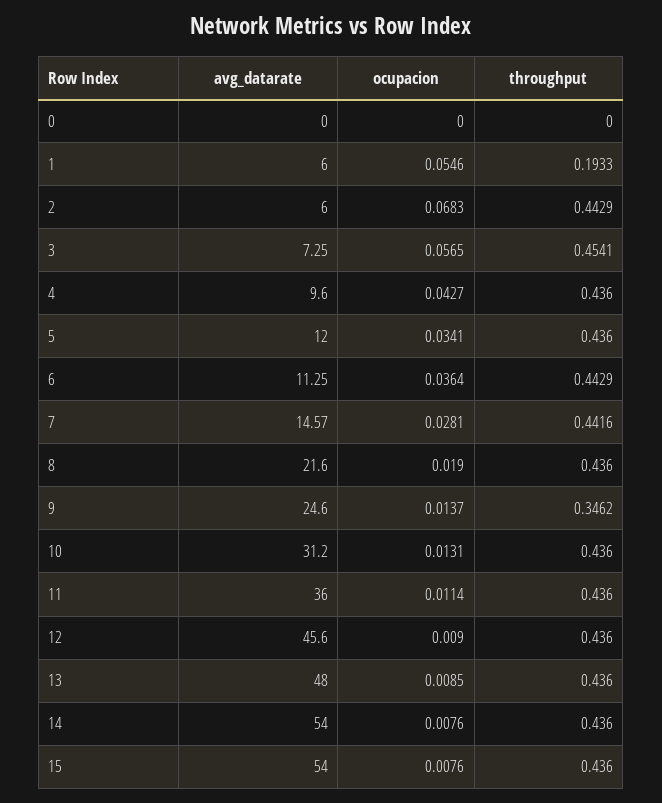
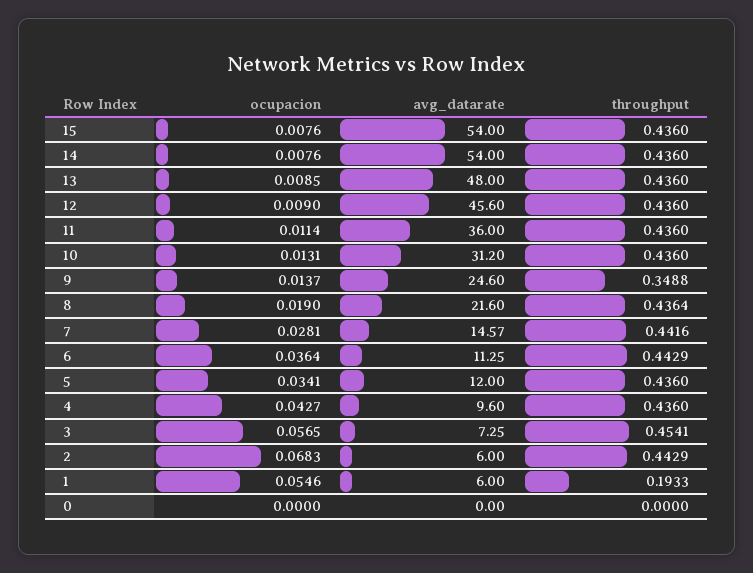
  {
    "avg_datarate": {
      "0": 0,
      "1": 6,
      "2": 6,
      "3": 7.25,
      "4": 9.6,
      "5": 12,
      "6": 11.25,
      "7": 14.57,
      "8": 21.6,
      "9": 24.6,
      "10": 31.2,
      "11": 36,
      "12": 45.6,
      "13": 48,
      "14": 54,
      "15": 54
    },
    "ocupacion": {
      "0": 0,
      "1": 0.0546,
      "2": 0.0683,
      "3": 0.0565,
      "4": 0.0427,
      "5": 0.0341,
      "6": 0.0364,
      "7": 0.0281,
      "8": 0.019,
      "9": 0.0137,
      "10": 0.0131,
      "11": 0.0114,
      "12": 0.009,
      "13": 0.0085,
      "14": 0.0076,
      "15": 0.0076
    },
    "throughput": {
      "0": 0,
      "1": 0.1933,
      "2": 0.4429,
      "3": 0.4541,
      "4": 0.436,
      "5": 0.436,
      "6": 0.4429,
      "7": 0.4416,
-     "8": 0.436,
+     "8": 0.4364,
-     "9": 0.3462,
+     "9": 0.3488,
      "10": 0.436,
      "11": 0.436,
      "12": 0.436,
      "13": 0.436,
      "14": 0.436,
      "15": 0.436
    }
  }

